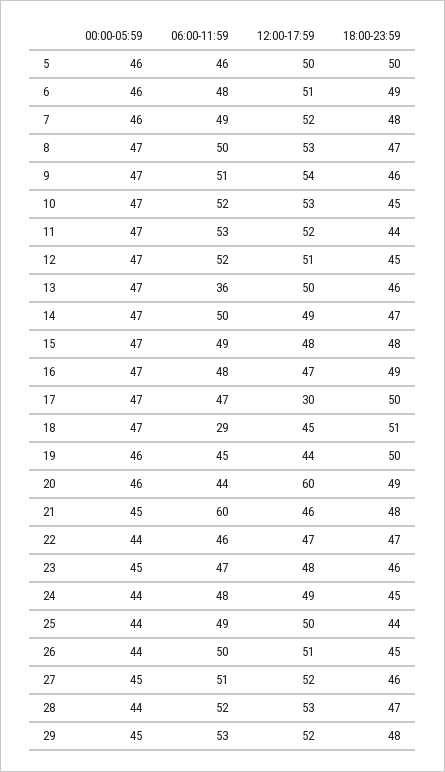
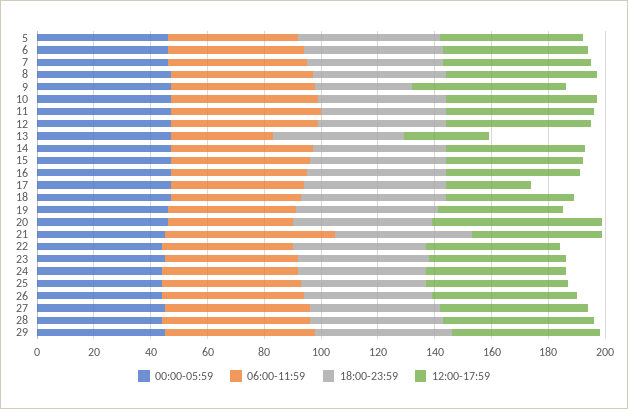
  {
    "00:00-05:59": {
      "5": 46,
      "6": 46,
      "7": 46,
      "8": 47,
      "9": 47,
      "10": 47,
      "11": 47,
      "12": 47,
      "13": 47,
      "14": 47,
      "15": 47,
      "16": 47,
      "17": 47,
      "18": 47,
      "19": 46,
      "20": 46,
      "21": 45,
      "22": 44,
      "23": 45,
      "24": 44,
      "25": 44,
      "26": 44,
      "27": 45,
      "28": 44,
      "29": 45
    },
    "06:00-11:59": {
      "5": 46,
      "6": 48,
      "7": 49,
      "8": 50,
      "9": 51,
      "10": 52,
      "11": 53,
      "12": 52,
      "13": 36,
      "14": 50,
      "15": 49,
      "16": 48,
      "17": 47,
-     "18": 29,
+     "18": 45,
      "19": 45,
      "20": 44,
      "21": 60,
      "22": 46,
      "23": 47,
      "24": 48,
      "25": 49,
      "26": 50,
      "27": 51,
      "28": 52,
      "29": 53
    },
    "12:00-17:59": {
      "5": 50,
      "6": 51,
      "7": 52,
      "8": 53,
      "9": 54,
      "10": 53,
      "11": 52,
      "12": 51,
-     "13": 50,
+     "13": 30,
      "14": 49,
      "15": 48,
      "16": 47,
      "17": 30,
      "18": 45,
      "19": 44,
      "20": 60,
      "21": 46,
      "22": 47,
      "23": 48,
      "24": 49,
      "25": 50,
      "26": 51,
      "27": 52,
      "28": 53,
      "29": 52
    },
    "18:00-23:59": {
      "5": 50,
      "6": 49,
      "7": 48,
      "8": 47,
-     "9": 46,
+     "9": 35,
      "10": 45,
      "11": 44,
      "12": 45,
      "13": 46,
      "14": 47,
      "15": 48,
      "16": 49,
      "17": 50,
      "18": 51,
      "19": 50,
      "20": 49,
      "21": 48,
      "22": 47,
      "23": 46,
      "24": 45,
      "25": 44,
      "26": 45,
      "27": 46,
      "28": 47,
      "29": 48
    }
  }

